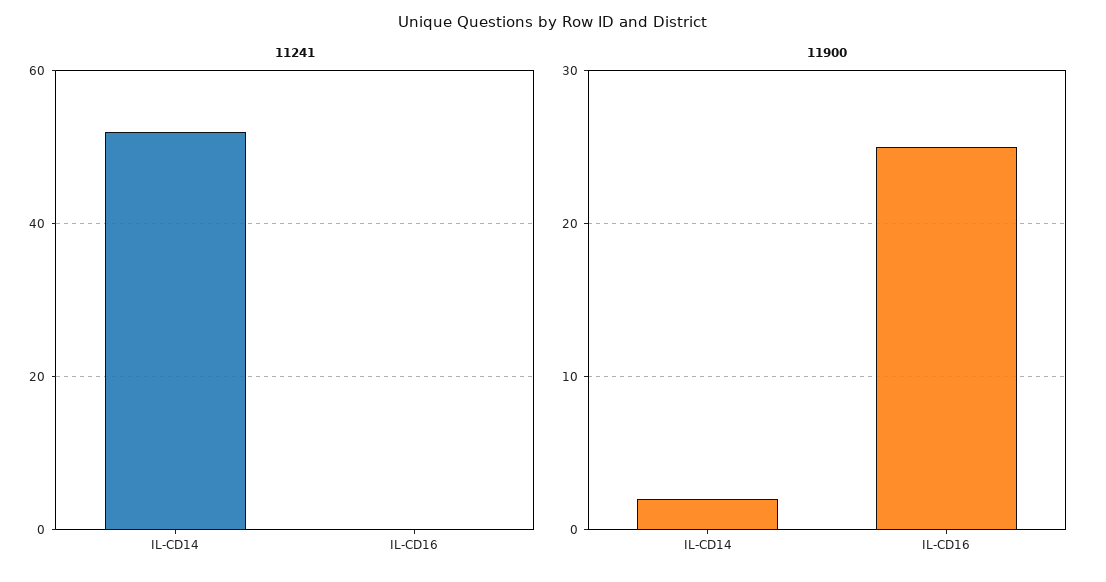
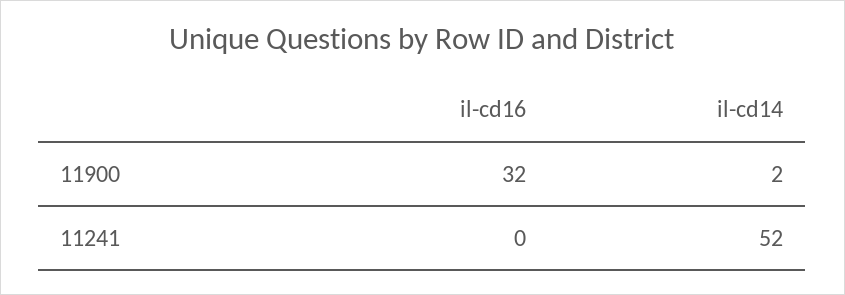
  {
    "11241": {
      "IL-CD14": 52,
      "IL-CD16": 0
    },
    "11900": {
      "IL-CD14": 2,
-     "IL-CD16": 25
+     "IL-CD16": 32
    }
  }

